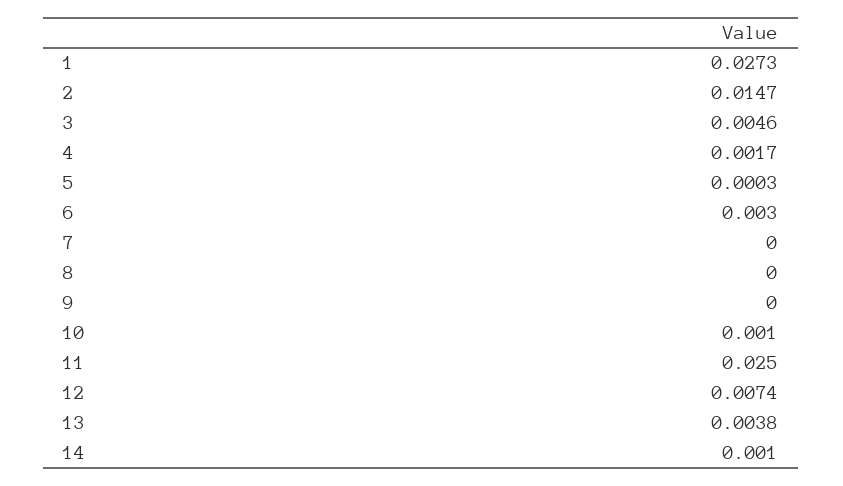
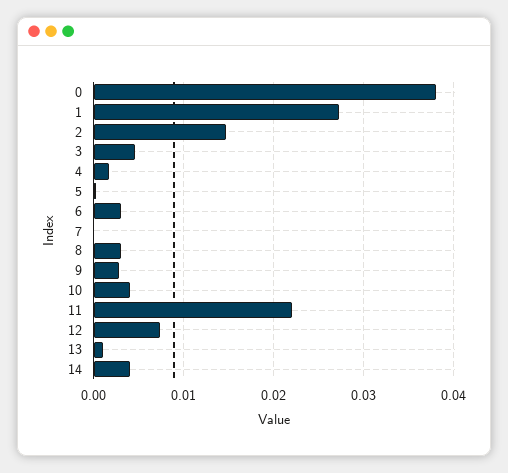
  {
    "1": 0.0273,
    "2": 0.0147,
    "3": 0.0046,
    "4": 0.0017,
    "5": 0.0003,
    "6": 0.003,
    "7": 0,
-   "8": 0,
+   "8": 0.003,
-   "9": 0,
+   "9": 0.003,
-   "10": 0.001,
+   "10": 0.004,
-   "11": 0.025,
+   "11": 0.022,
    "12": 0.0074,
-   "13": 0.0038,
+   "13": 0.001,
-   "14": 0.001
+   "14": 0.004,
+   "0": 0.038
  }

